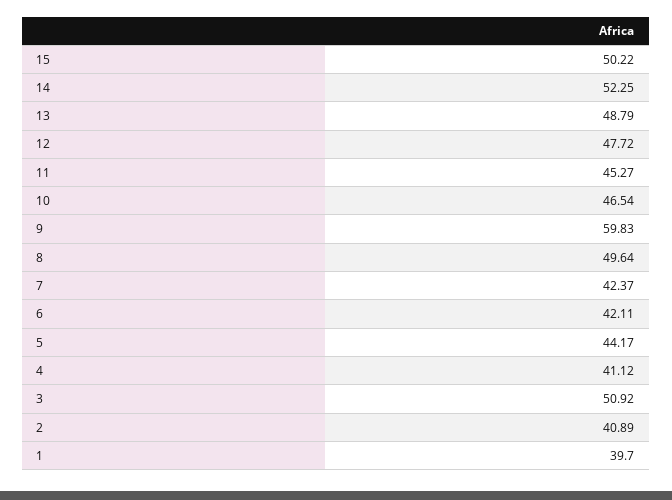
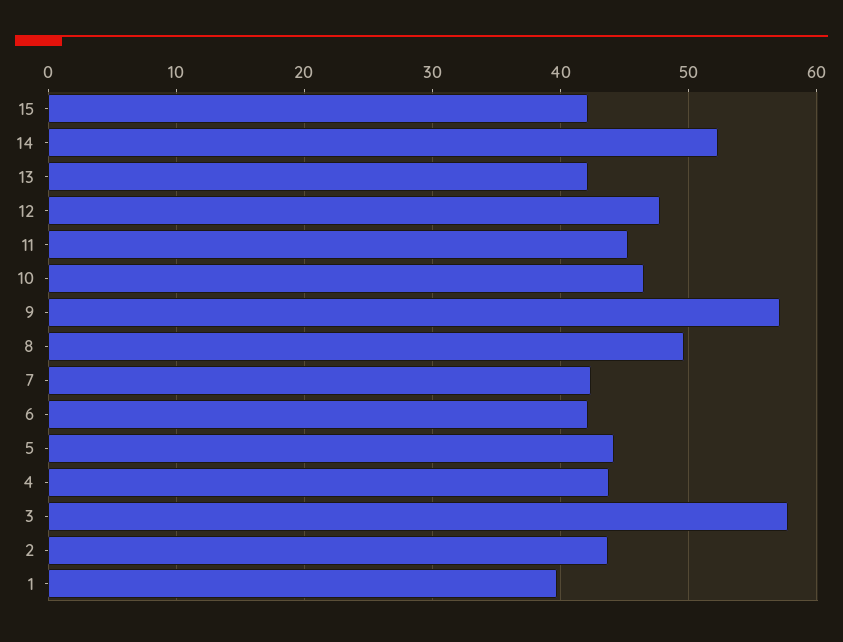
  {
-   "15": 50.22,
+   "15": 42,
    "14": 52.25,
-   "13": 48.79,
+   "13": 42,
    "12": 47.72,
    "11": 45.27,
    "10": 46.54,
-   "9": 59.83,
+   "9": 57,
    "8": 49.64,
    "7": 42.37,
    "6": 42.11,
    "5": 44.17,
-   "4": 41.12,
+   "4": 44,
-   "3": 50.92,
+   "3": 58,
-   "2": 40.89,
+   "2": 44,
    "1": 39.7
  }

